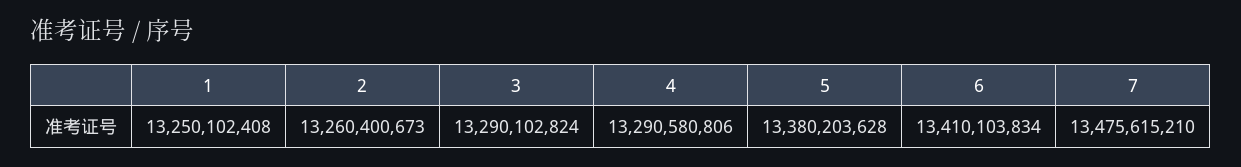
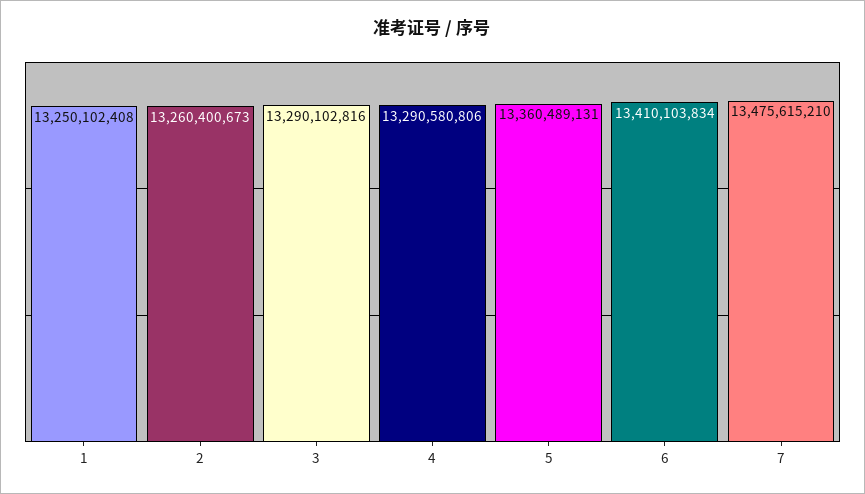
  {
    "1": 13250102408,
    "2": 13260400673,
-   "3": 13290102824,
+   "3": 13290102816,
    "4": 13290580806,
-   "5": 13380203628,
+   "5": 13360489131,
    "6": 13410103834,
    "7": 13475615210
  }

